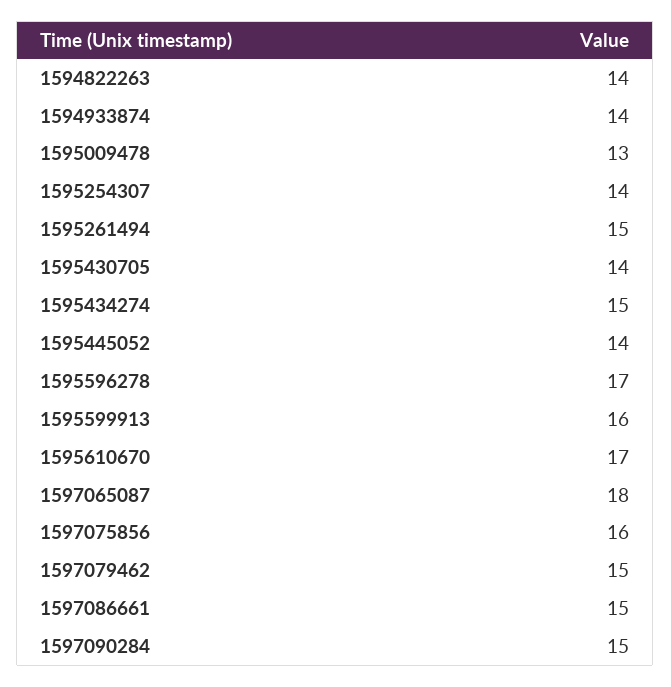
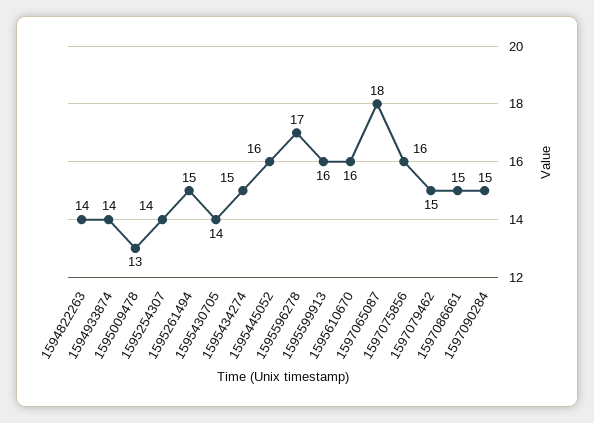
  {
    "1594822263": 14,
    "1594933874": 14,
    "1595009478": 13,
    "1595254307": 14,
    "1595261494": 15,
    "1595430705": 14,
    "1595434274": 15,
-   "1595445052": 14,
+   "1595445052": 16,
    "1595596278": 17,
    "1595599913": 16,
-   "1595610670": 17,
+   "1595610670": 16,
    "1597065087": 18,
    "1597075856": 16,
    "1597079462": 15,
    "1597086661": 15,
    "1597090284": 15
  }

